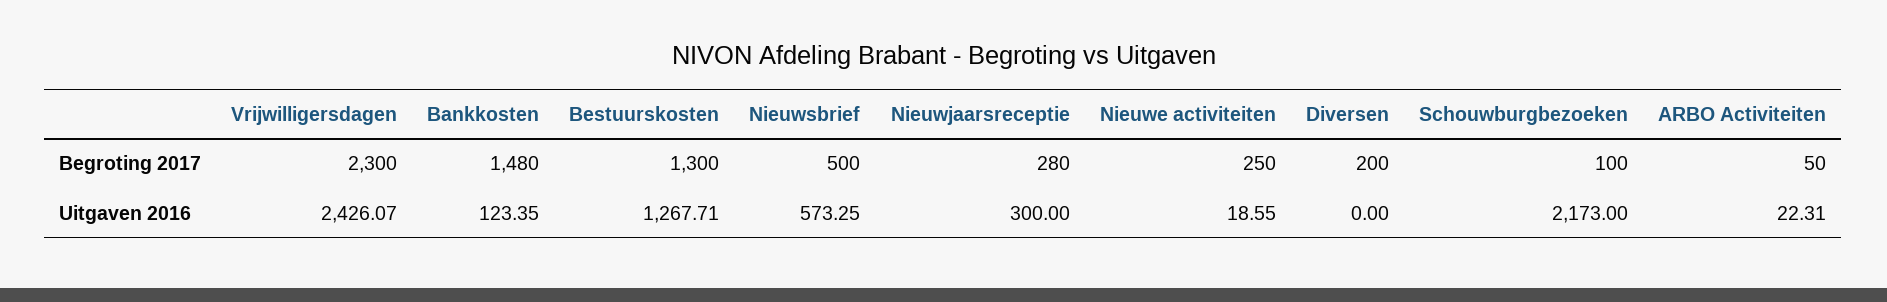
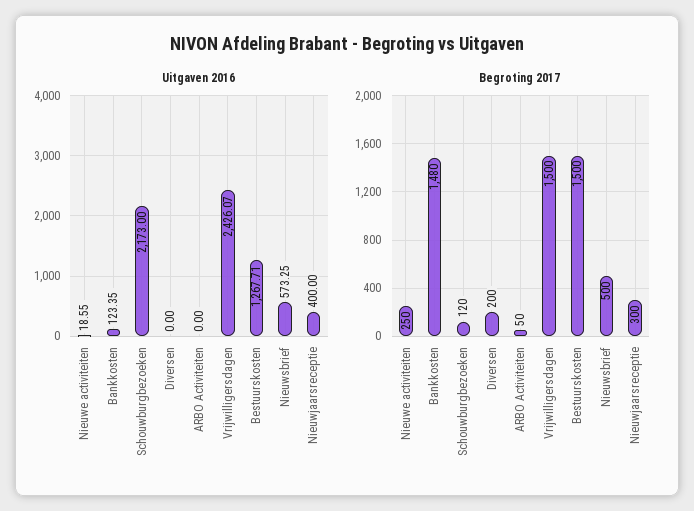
  {
    "Begroting 2017": {
-     "Vrijwilligersdagen": 2300,
+     "Vrijwilligersdagen": 1500,
      "Bankkosten": 1480,
-     "Bestuurskosten": 1300,
+     "Bestuurskosten": 1500,
      "Nieuwsbrief": 500,
-     "Nieuwjaarsreceptie": 280,
+     "Nieuwjaarsreceptie": 300,
      "Nieuwe activiteiten": 250,
      "Diversen": 200,
-     "Schouwburgbezoeken": 100,
+     "Schouwburgbezoeken": 120,
      "ARBO Activiteiten": 50
    },
    "Uitgaven 2016": {
      "Vrijwilligersdagen": 2426.07,
      "Bankkosten": 123.35,
      "Bestuurskosten": 1267.71,
      "Nieuwsbrief": 573.25,
-     "Nieuwjaarsreceptie": 300,
+     "Nieuwjaarsreceptie": 400,
      "Nieuwe activiteiten": 18.55,
      "Diversen": 0,
      "Schouwburgbezoeken": 2173,
-     "ARBO Activiteiten": 22.31
+     "ARBO Activiteiten": 0
    }
  }

